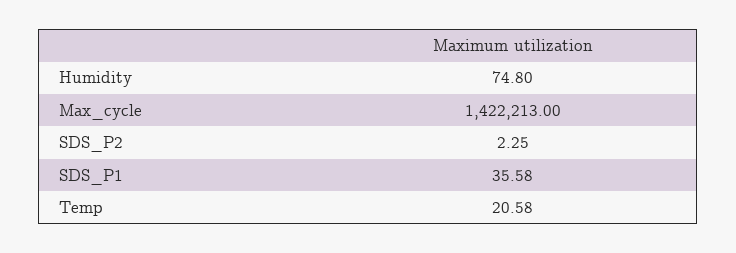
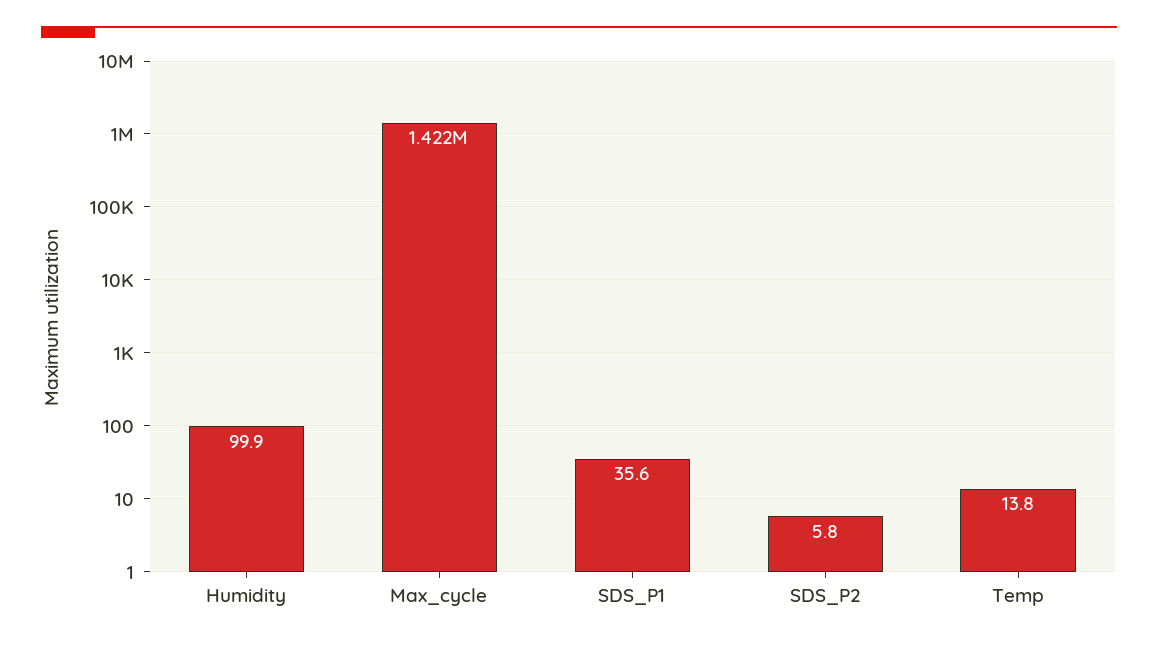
  {
-   "Humidity": 74.8,
+   "Humidity": 99.9,
    "Max_cycle": 1422213,
-   "SDS_P2": 2.25,
+   "SDS_P2": 5.8,
    "SDS_P1": 35.58,
-   "Temp": 20.58
+   "Temp": 13.8
  }

